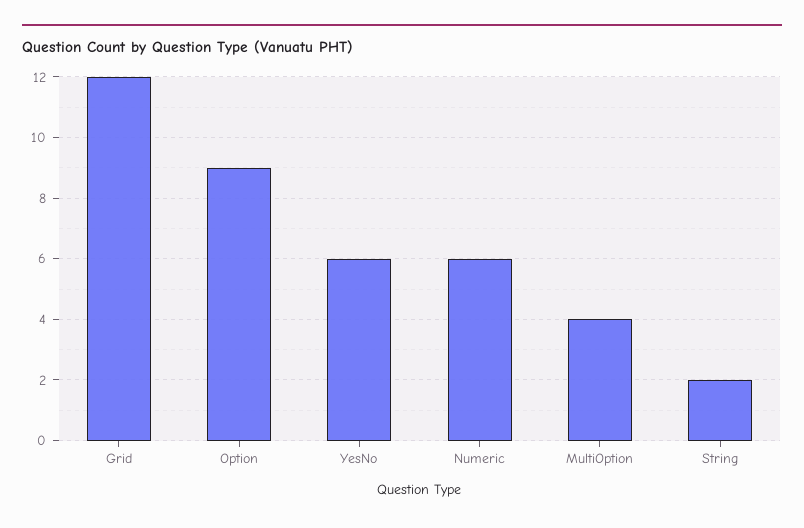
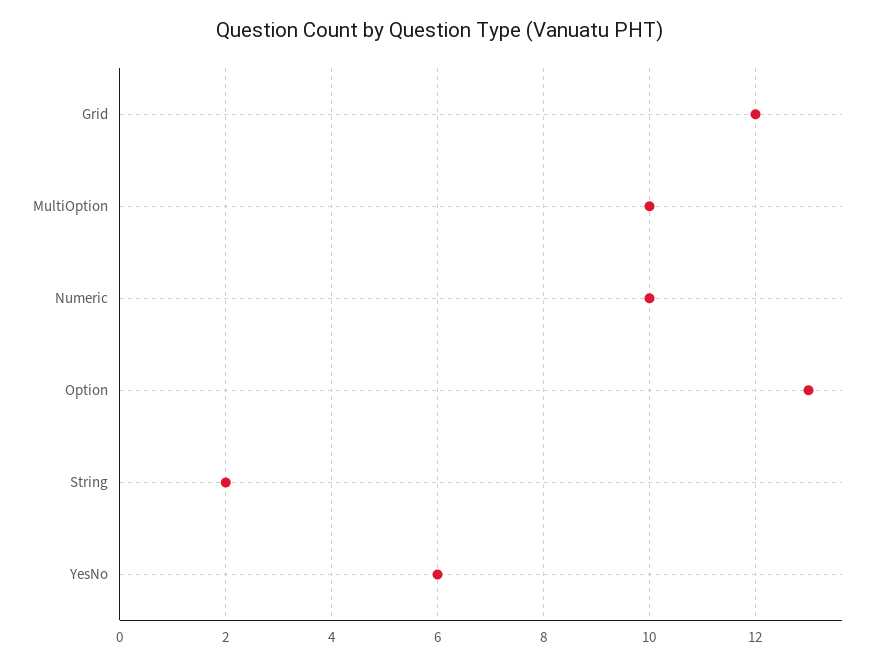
  {
    "Grid": 12,
-   "Option": 9,
+   "Option": 13,
    "YesNo": 6,
-   "Numeric": 6,
+   "Numeric": 10,
-   "MultiOption": 4,
+   "MultiOption": 10,
    "String": 2
  }

